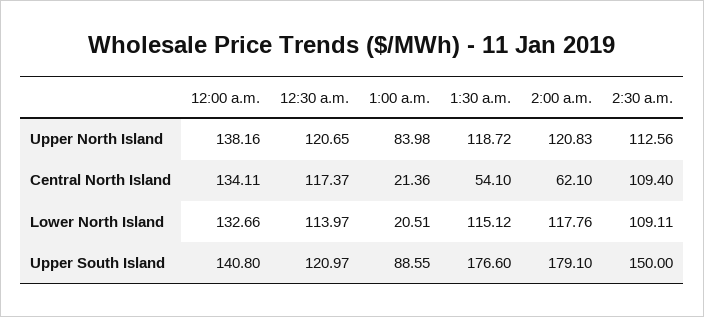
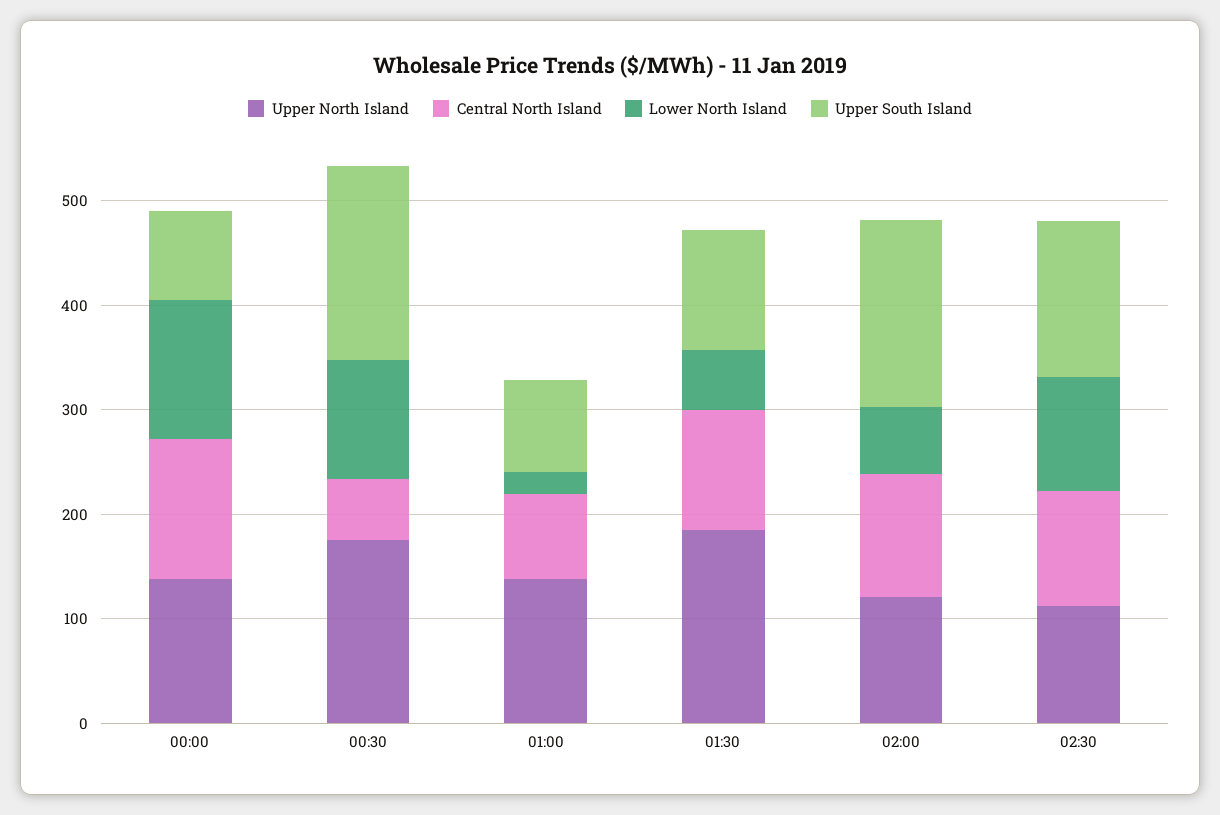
  {
    "Upper North Island": {
      "12:00 a.m.": 138.16,
-     "12:30 a.m.": 120.65,
+     "12:30 a.m.": 180,
-     "1:00 a.m.": 83.98,
+     "1:00 a.m.": 140,
-     "1:30 a.m.": 118.72,
+     "1:30 a.m.": 180,
      "2:00 a.m.": 120.83,
      "2:30 a.m.": 112.56
    },
    "Central North Island": {
      "12:00 a.m.": 134.11,
-     "12:30 a.m.": 117.37,
+     "12:30 a.m.": 60,
-     "1:00 a.m.": 21.36,
+     "1:00 a.m.": 80,
-     "1:30 a.m.": 54.1,
+     "1:30 a.m.": 120,
-     "2:00 a.m.": 62.1,
+     "2:00 a.m.": 120,
      "2:30 a.m.": 109.4
    },
    "Lower North Island": {
      "12:00 a.m.": 132.66,
      "12:30 a.m.": 113.97,
      "1:00 a.m.": 20.51,
-     "1:30 a.m.": 115.12,
+     "1:30 a.m.": 60,
-     "2:00 a.m.": 117.76,
+     "2:00 a.m.": 60,
      "2:30 a.m.": 109.11
    },
    "Upper South Island": {
-     "12:00 a.m.": 140.8,
+     "12:00 a.m.": 80,
-     "12:30 a.m.": 120.97,
+     "12:30 a.m.": 180,
      "1:00 a.m.": 88.55,
-     "1:30 a.m.": 176.6,
+     "1:30 a.m.": 120,
      "2:00 a.m.": 179.1,
      "2:30 a.m.": 150
    }
  }

